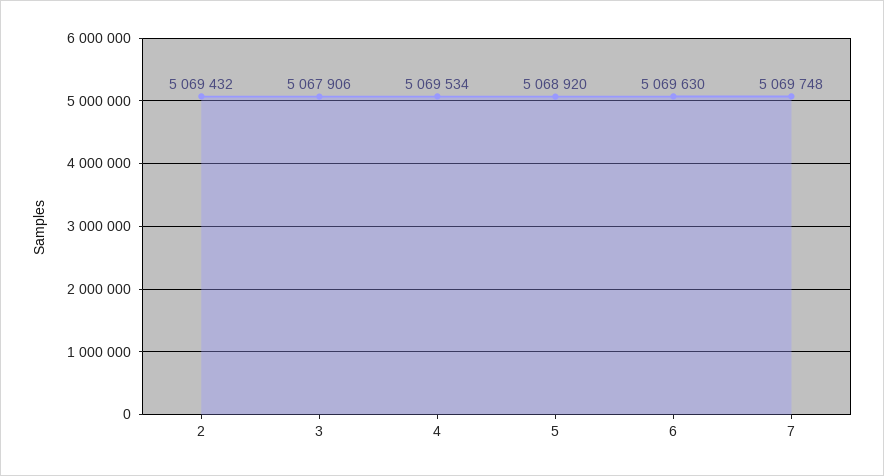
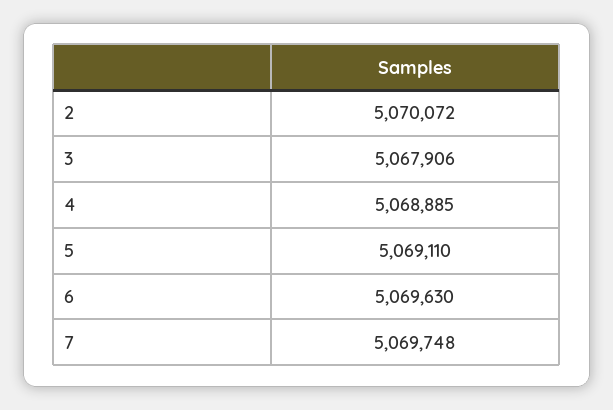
  {
-   "2": 5069432,
+   "2": 5070072,
    "3": 5067906,
-   "4": 5069534,
+   "4": 5068885,
-   "5": 5068920,
+   "5": 5069110,
    "6": 5069630,
    "7": 5069748
  }

